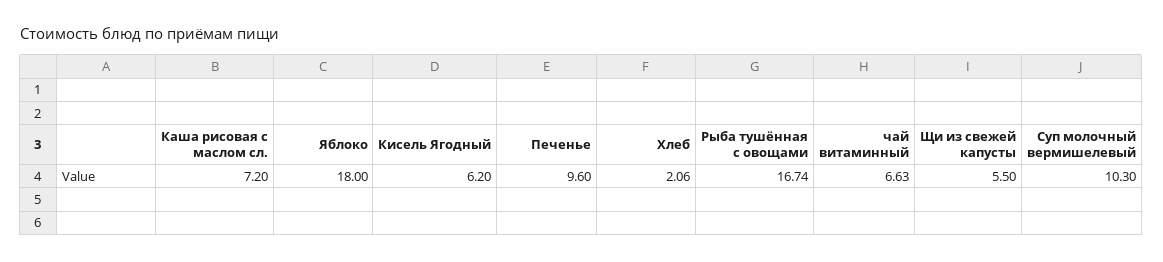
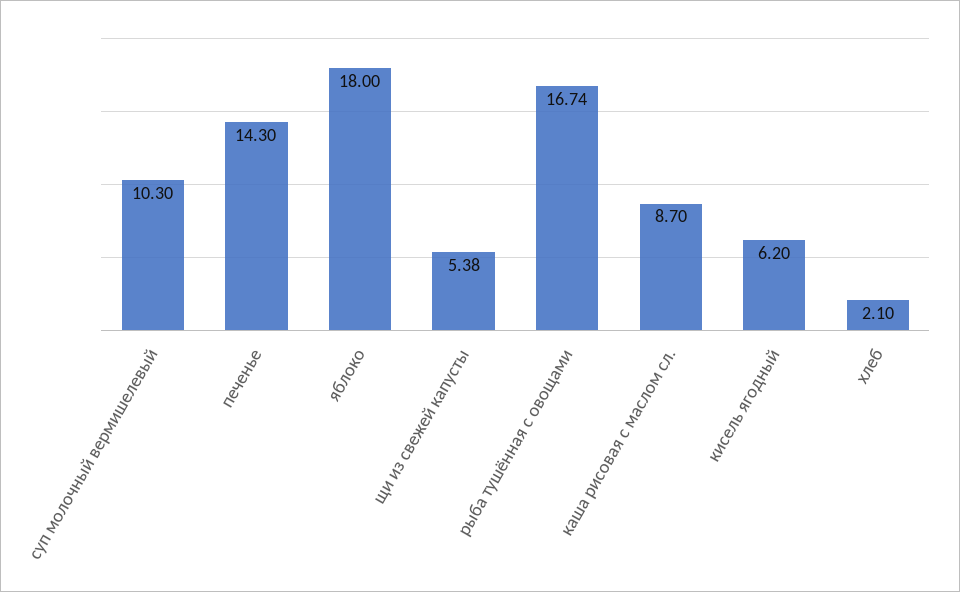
  {
-   "Каша рисовая с маслом сл.": 7.2,
+   "Каша рисовая с маслом сл.": 8.7,
    "Яблоко": 18,
    "Кисель Ягодный": 6.2,
-   "Печенье": 9.6,
+   "Печенье": 14.3,
-   "Хлеб": 2.06,
+   "Хлеб": 2.1,
    "Рыба тушённая с овощами": 16.74,
-   "чай витаминный": 6.63,
-   "Щи из свежей капусты": 5.5,
+   "Щи из свежей капусты": 5.38,
    "Суп молочный вермишелевый": 10.3
  }

